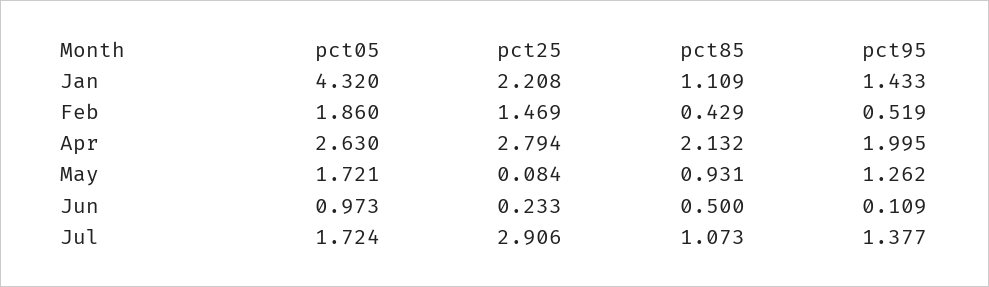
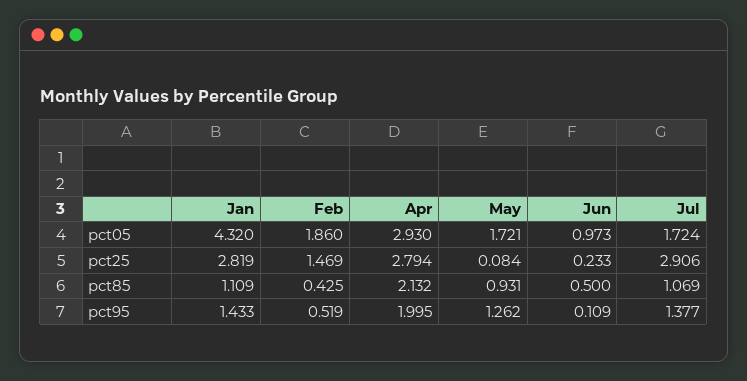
  {
    "pct05": {
      "Jan": 4.32,
      "Feb": 1.86,
-     "Apr": 2.63,
+     "Apr": 2.93,
      "May": 1.721,
      "Jun": 0.973,
      "Jul": 1.724
    },
    "pct25": {
-     "Jan": 2.208,
+     "Jan": 2.819,
      "Feb": 1.469,
      "Apr": 2.794,
      "May": 0.084,
      "Jun": 0.233,
      "Jul": 2.906
    },
    "pct85": {
      "Jan": 1.109,
-     "Feb": 0.429,
+     "Feb": 0.425,
      "Apr": 2.132,
      "May": 0.931,
      "Jun": 0.5,
-     "Jul": 1.073
+     "Jul": 1.069
    },
    "pct95": {
      "Jan": 1.433,
      "Feb": 0.519,
      "Apr": 1.995,
      "May": 1.262,
      "Jun": 0.109,
      "Jul": 1.377
    }
  }

